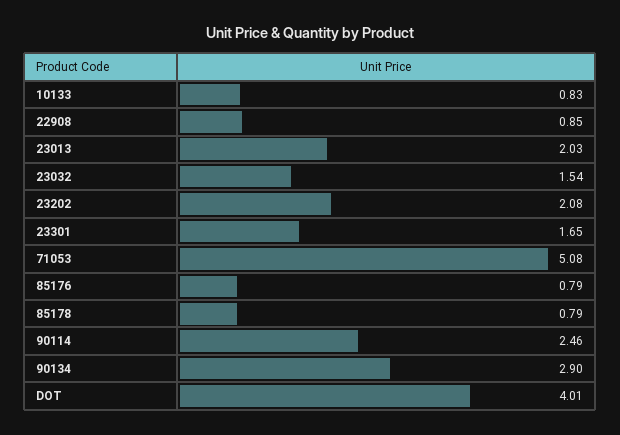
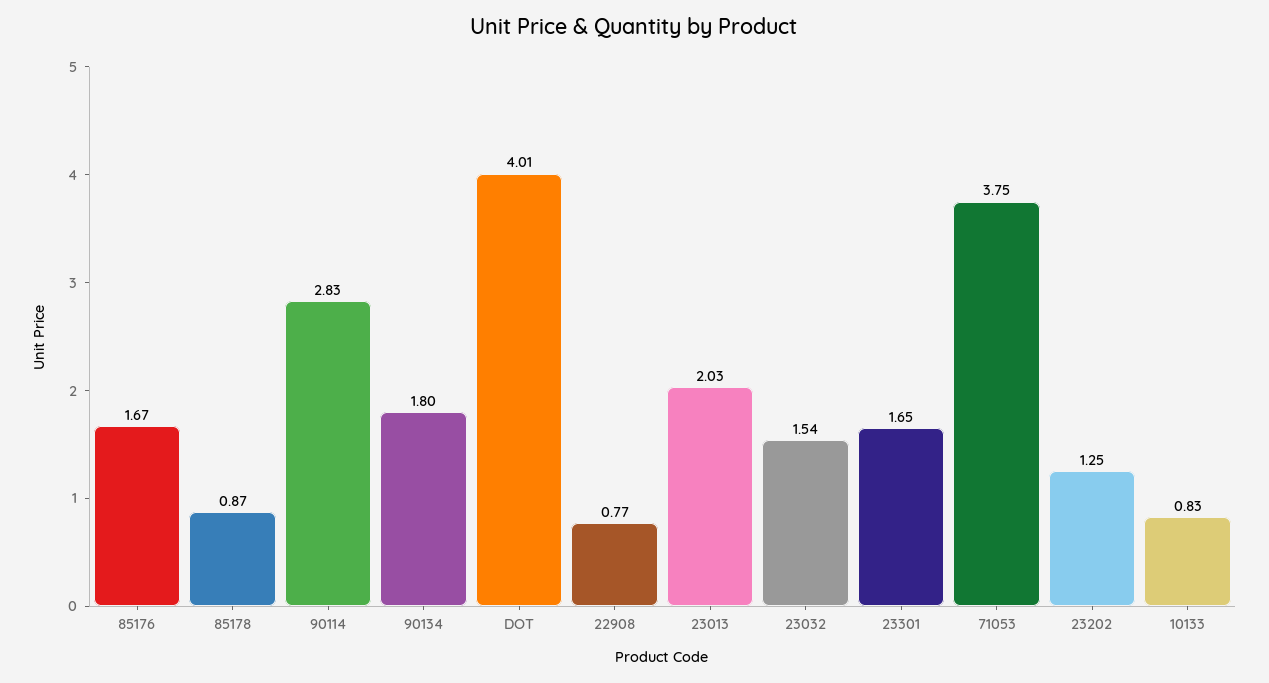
  {
    "10133": 0.83,
-   "22908": 0.85,
+   "22908": 0.77,
    "23013": 2.03,
    "23032": 1.54,
-   "23202": 2.08,
+   "23202": 1.25,
    "23301": 1.65,
-   "71053": 5.08,
+   "71053": 3.75,
-   "85176": 0.79,
+   "85176": 1.67,
-   "85178": 0.79,
+   "85178": 0.87,
-   "90114": 2.46,
+   "90114": 2.83,
-   "90134": 2.9,
+   "90134": 1.8,
    "DOT": 4.01
  }

